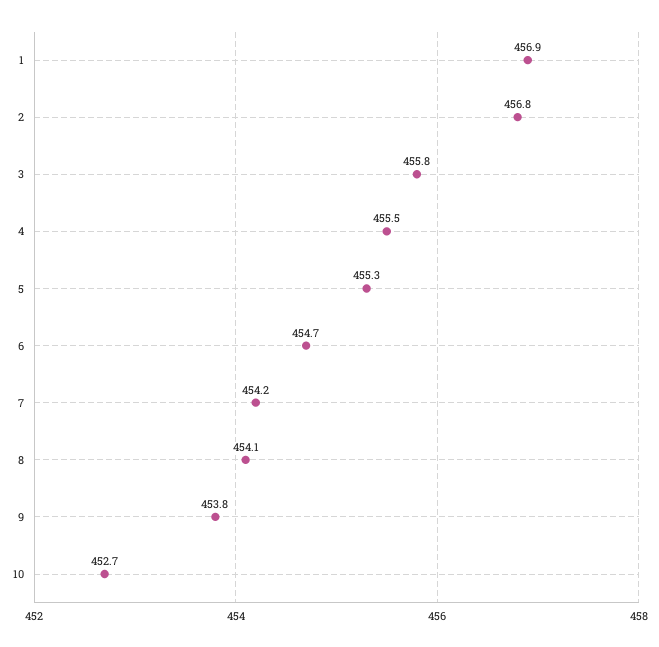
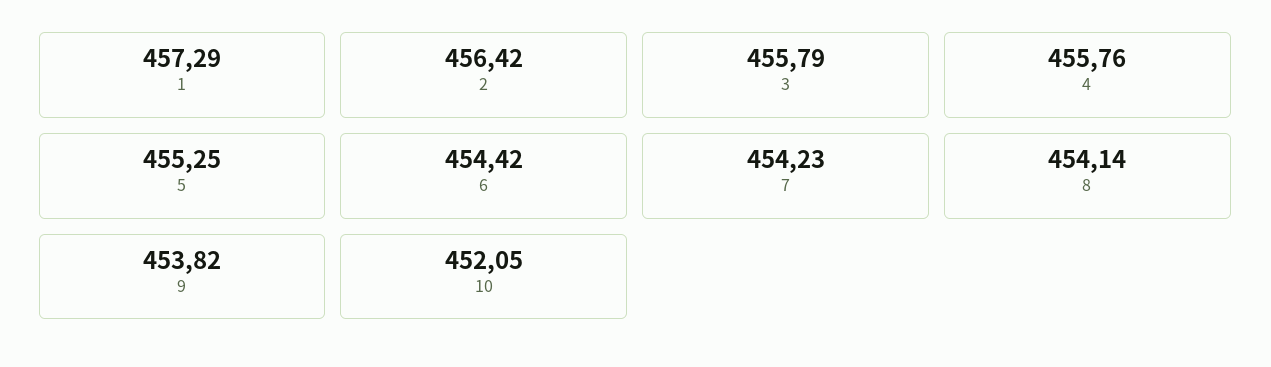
  {
-   "1": 456.9,
+   "1": 457.29,
-   "2": 456.8,
+   "2": 456.42,
    "3": 455.79,
-   "4": 455.5,
+   "4": 455.76,
    "5": 455.25,
-   "6": 454.7,
+   "6": 454.42,
    "7": 454.23,
    "8": 454.14,
    "9": 453.82,
-   "10": 452.7
+   "10": 452.05
  }

